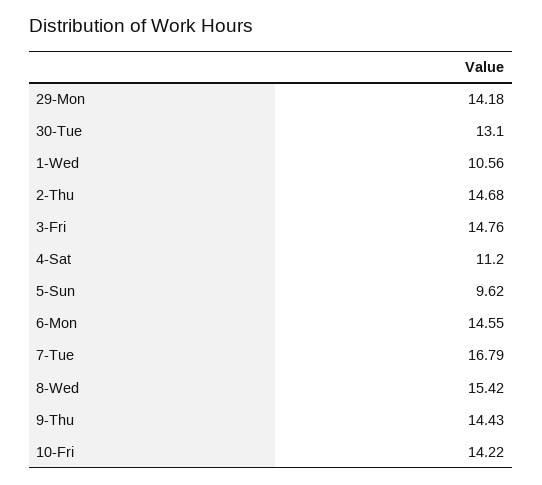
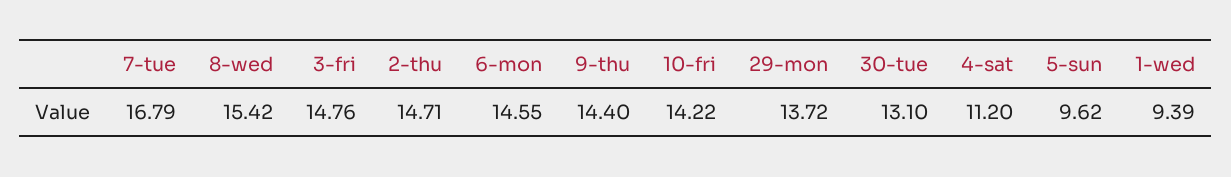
  {
-   "29-Mon": 14.18,
+   "29-Mon": 13.72,
    "30-Tue": 13.1,
-   "1-Wed": 10.56,
+   "1-Wed": 9.39,
-   "2-Thu": 14.68,
+   "2-Thu": 14.71,
    "3-Fri": 14.76,
    "4-Sat": 11.2,
    "5-Sun": 9.62,
    "6-Mon": 14.55,
    "7-Tue": 16.79,
    "8-Wed": 15.42,
-   "9-Thu": 14.43,
+   "9-Thu": 14.4,
    "10-Fri": 14.22
  }

